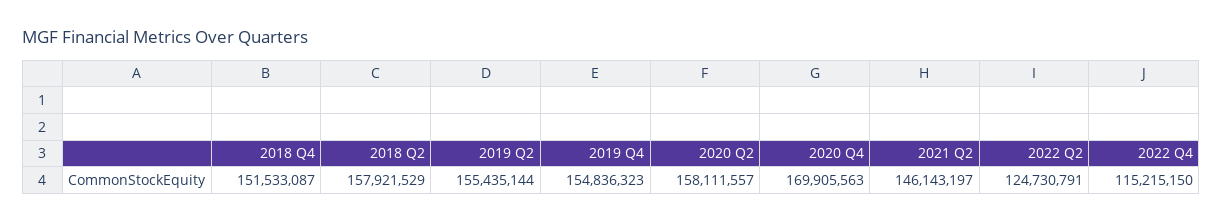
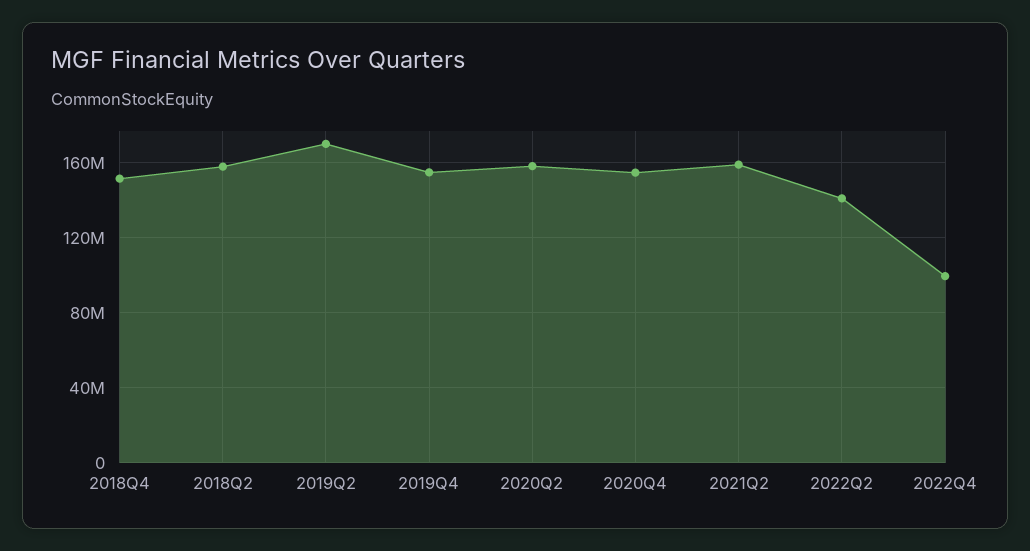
  {
    "2018 Q4": 151533087,
    "2018 Q2": 157921529,
-   "2019 Q2": 155435144,
+   "2019 Q2": 170000000,
    "2019 Q4": 154836323,
    "2020 Q2": 158111557,
-   "2020 Q4": 169905563,
+   "2020 Q4": 155000000,
-   "2021 Q2": 146143197,
+   "2021 Q2": 160000000,
-   "2022 Q2": 124730791,
+   "2022 Q2": 140000000,
-   "2022 Q4": 115215150
+   "2022 Q4": 100000000
  }

